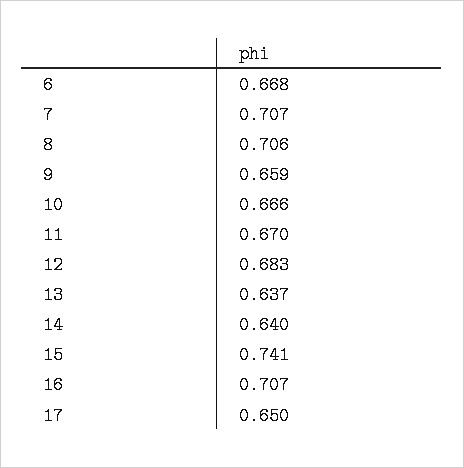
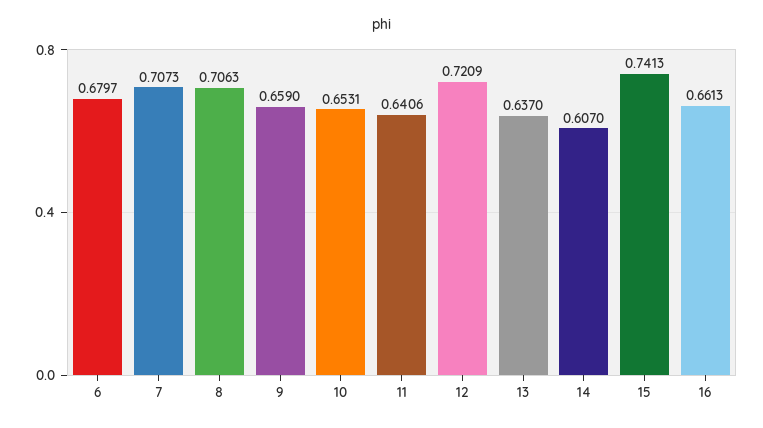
  {
-   "6": 0.668,
+   "6": 0.6797,
    "7": 0.7073,
    "8": 0.7063,
    "9": 0.659,
-   "10": 0.666,
+   "10": 0.6531,
-   "11": 0.67,
+   "11": 0.6406,
-   "12": 0.683,
+   "12": 0.7209,
    "13": 0.637,
-   "14": 0.64,
+   "14": 0.607,
    "15": 0.7413,
-   "16": 0.707,
+   "16": 0.6613
-   "17": 0.65
  }

